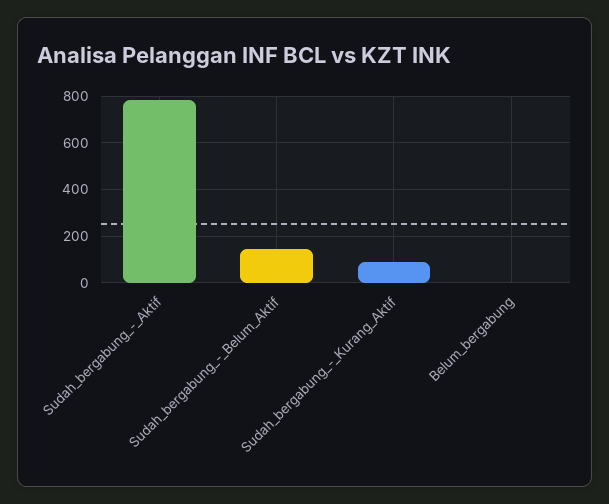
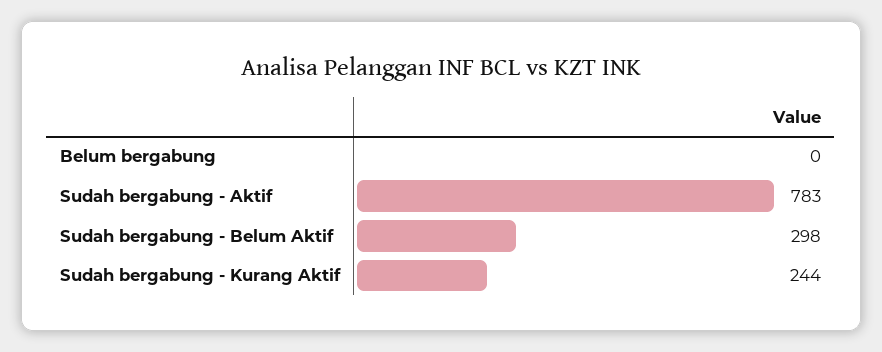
  {
    "Sudah_bergabung_-_Aktif": 783,
-   "Sudah_bergabung_-_Belum_Aktif": 150,
+   "Sudah_bergabung_-_Belum_Aktif": 298,
-   "Sudah_bergabung_-_Kurang_Aktif": 100,
+   "Sudah_bergabung_-_Kurang_Aktif": 244,
    "Belum_bergabung": 0
  }

